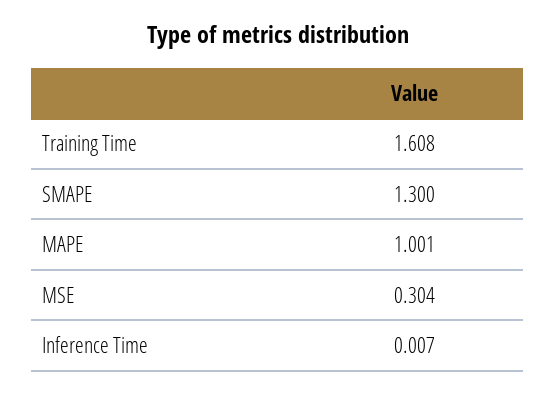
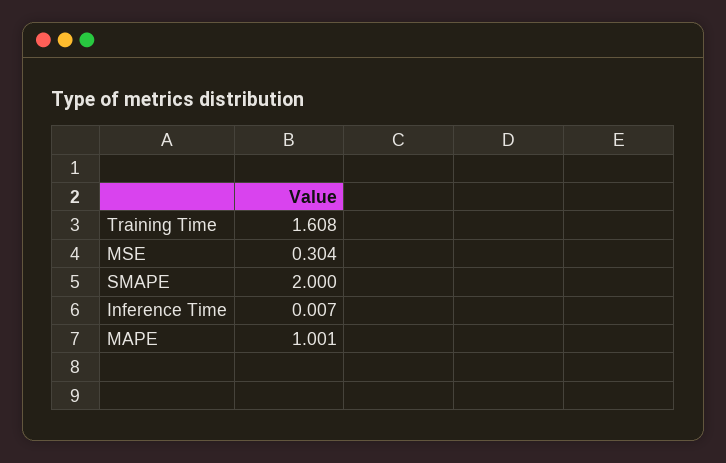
  {
    "Training Time": 1.608,
-   "SMAPE": 1.3,
+   "SMAPE": 2,
    "MAPE": 1.001,
    "MSE": 0.304,
    "Inference Time": 0.007
  }

